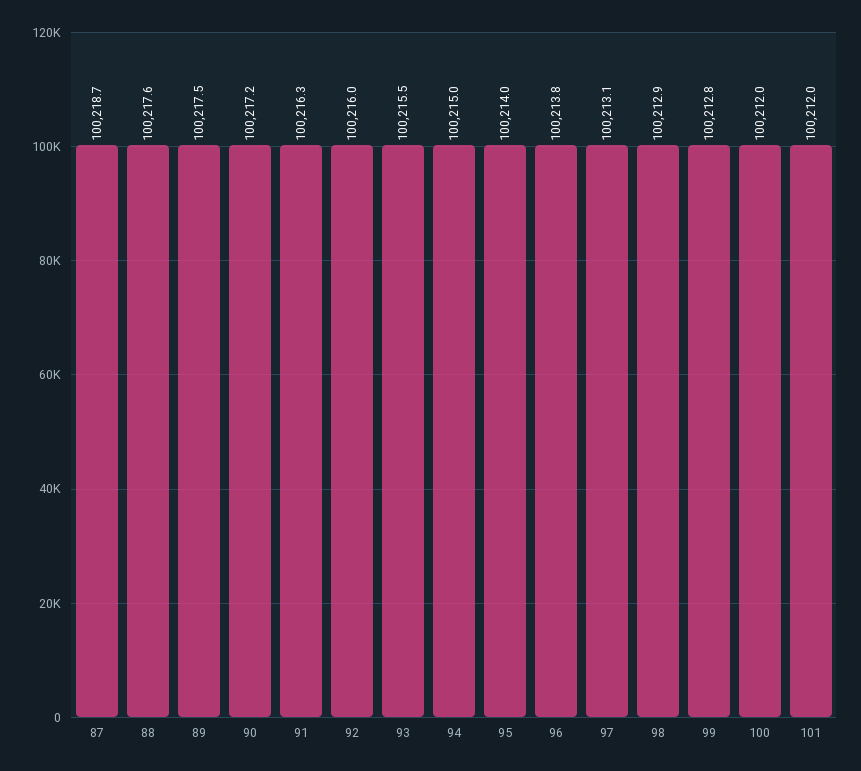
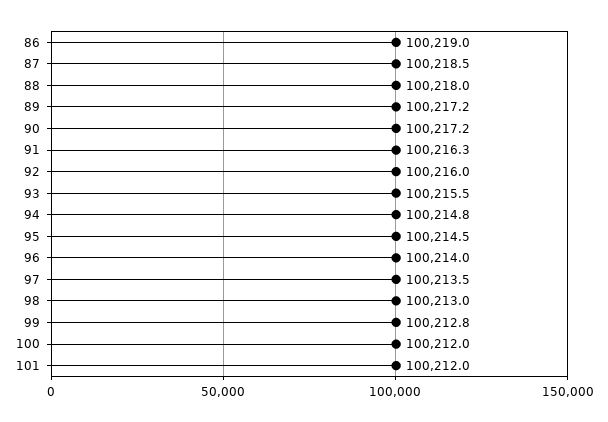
  {
-   "87": 100218.7,
+   "87": 100218.5,
-   "88": 100217.6,
+   "88": 100218,
-   "89": 100217.5,
+   "89": 100217.2,
    "90": 100217.2,
    "91": 100216.3,
    "92": 100216,
    "93": 100215.5,
-   "94": 100215,
+   "94": 100214.8,
-   "95": 100214,
+   "95": 100214.5,
-   "96": 100213.8,
+   "96": 100214,
-   "97": 100213.1,
+   "97": 100213.5,
-   "98": 100212.9,
+   "98": 100213,
    "99": 100212.8,
    "100": 100212,
-   "101": 100212
+   "101": 100212,
+   "86": 100219
  }

